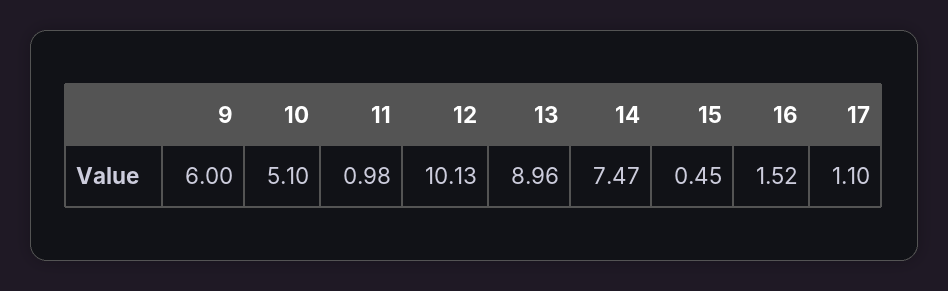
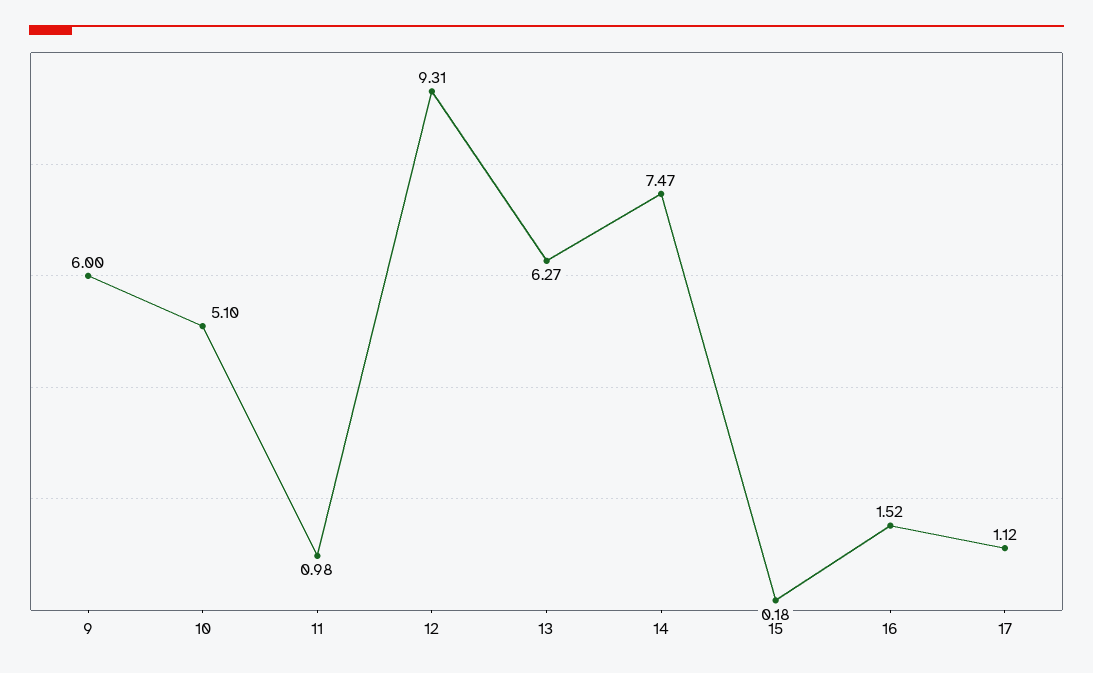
  {
    "9": 6,
    "10": 5.1,
    "11": 0.98,
-   "12": 10.13,
+   "12": 9.31,
-   "13": 8.96,
+   "13": 6.27,
    "14": 7.47,
-   "15": 0.45,
+   "15": 0.18,
    "16": 1.52,
-   "17": 1.1
+   "17": 1.12
  }

